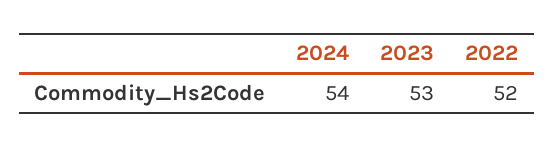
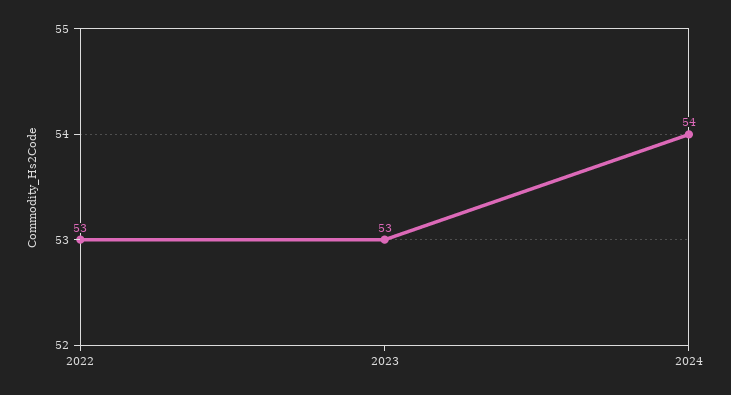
  {
    "2024": 54,
    "2023": 53,
-   "2022": 52
+   "2022": 53
  }

